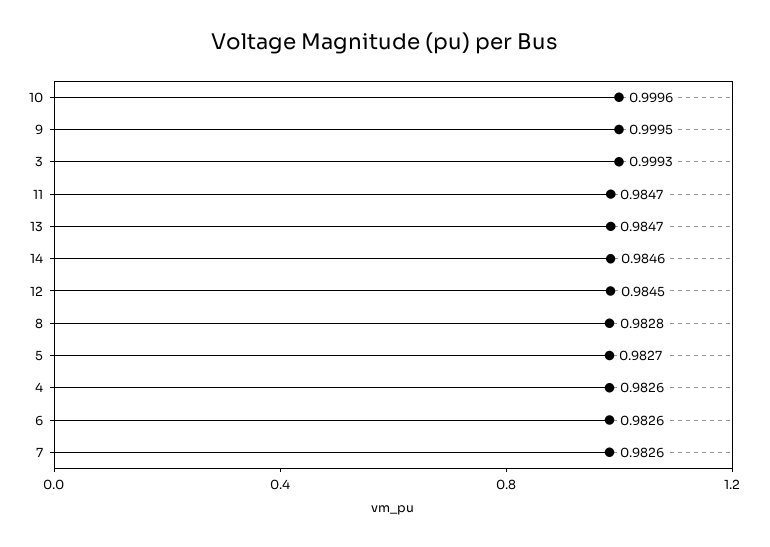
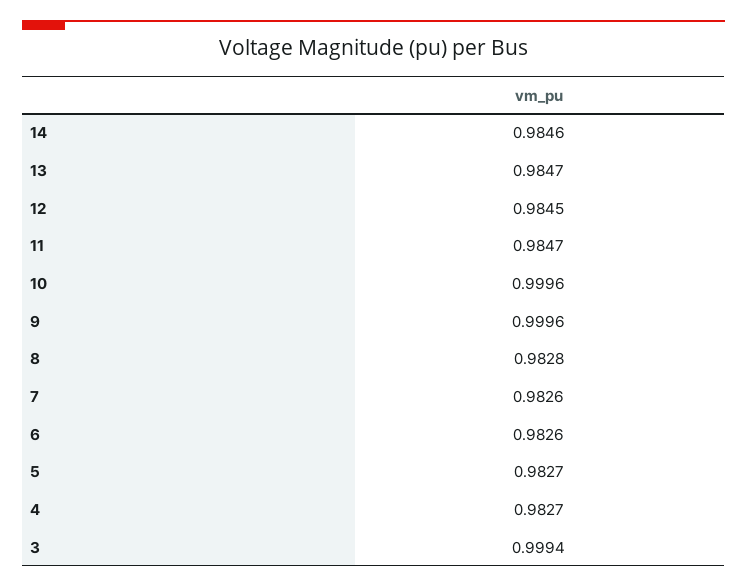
  {
    "10": 0.9996,
-   "9": 0.9995,
+   "9": 0.9996,
-   "3": 0.9993,
+   "3": 0.9994,
    "11": 0.9847,
    "13": 0.9847,
    "14": 0.9846,
    "12": 0.9845,
    "8": 0.9828,
    "5": 0.9827,
-   "4": 0.9826,
+   "4": 0.9827,
    "6": 0.9826,
    "7": 0.9826
  }

